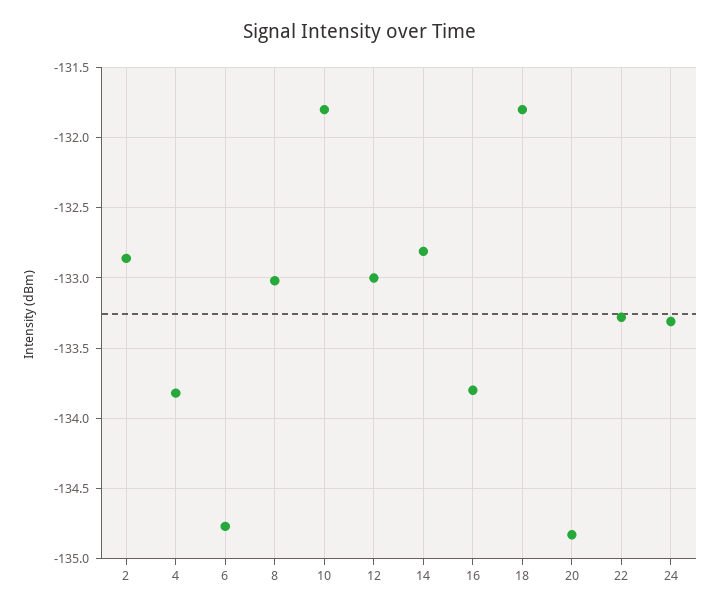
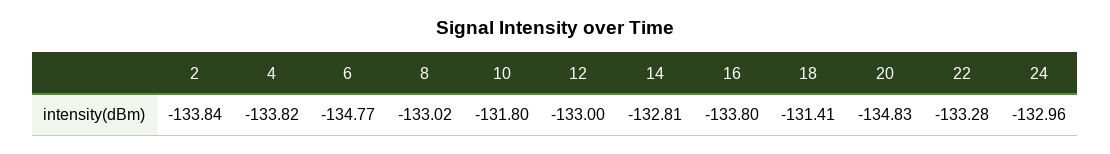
  {
-   "2": -132.85,
+   "2": -133.84,
    "4": -133.82,
    "6": -134.77,
    "8": -133.02,
    "10": -131.8,
    "12": -133,
    "14": -132.81,
    "16": -133.8,
-   "18": -131.8,
+   "18": -131.41,
    "20": -134.83,
    "22": -133.28,
-   "24": -133.3
+   "24": -132.96
  }

